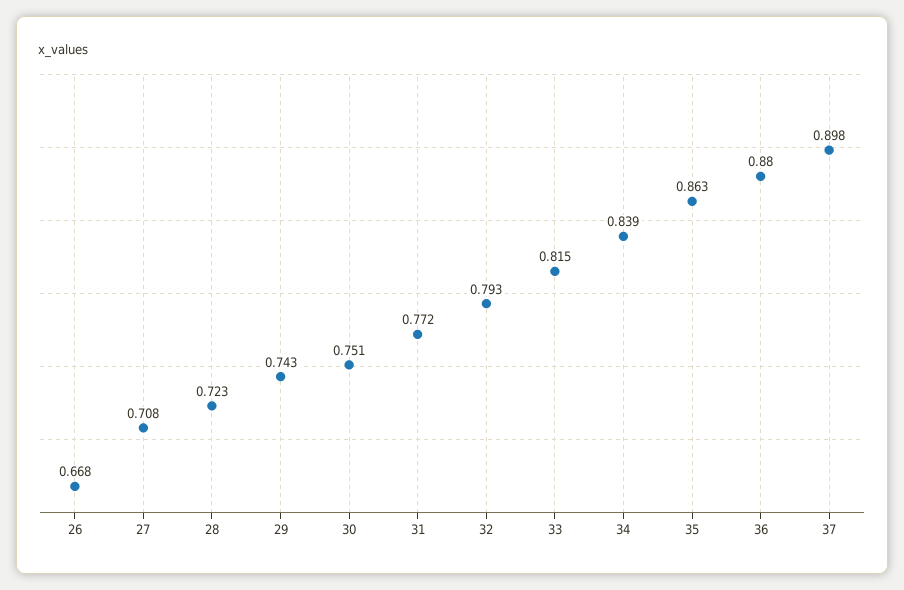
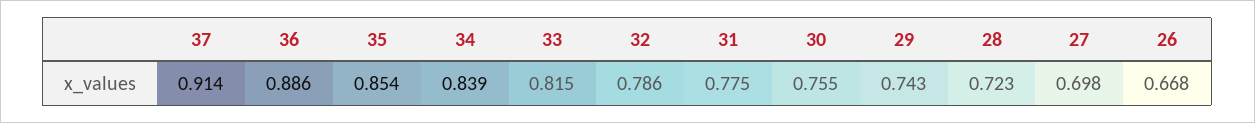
  {
    "26": 0.668,
-   "27": 0.708,
+   "27": 0.698,
    "28": 0.723,
    "29": 0.743,
-   "30": 0.751,
+   "30": 0.755,
-   "31": 0.772,
+   "31": 0.775,
-   "32": 0.793,
+   "32": 0.786,
    "33": 0.815,
    "34": 0.839,
-   "35": 0.863,
+   "35": 0.854,
-   "36": 0.88,
+   "36": 0.886,
-   "37": 0.898
+   "37": 0.914
  }

